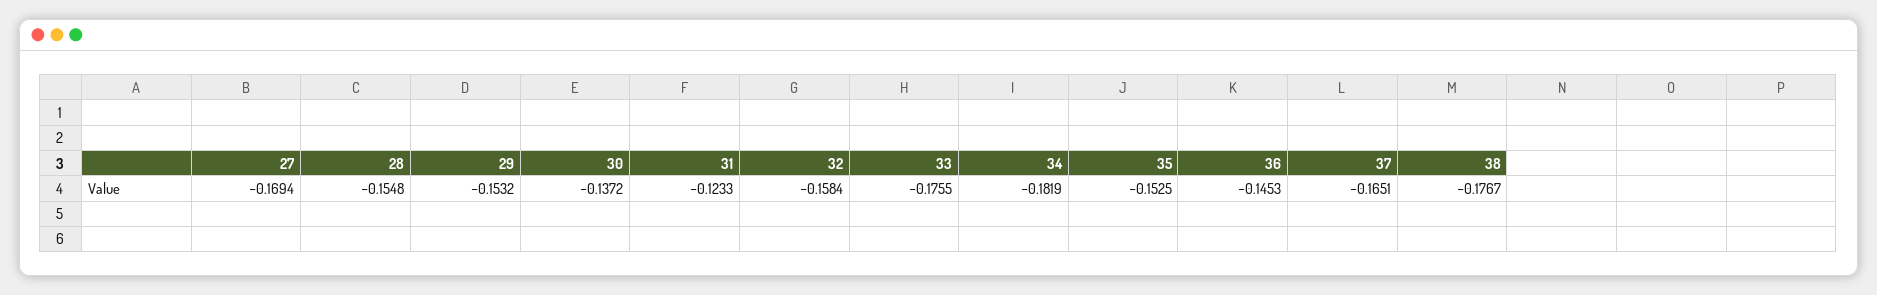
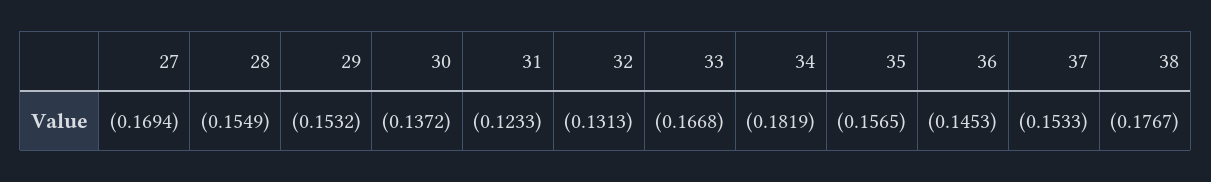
  {
    "27": -0.1694,
-   "28": -0.1548,
+   "28": -0.1549,
    "29": -0.1532,
    "30": -0.1372,
    "31": -0.1233,
-   "32": -0.1584,
+   "32": -0.1313,
-   "33": -0.1755,
+   "33": -0.1668,
    "34": -0.1819,
-   "35": -0.1525,
+   "35": -0.1565,
    "36": -0.1453,
-   "37": -0.1651,
+   "37": -0.1533,
    "38": -0.1767
  }

